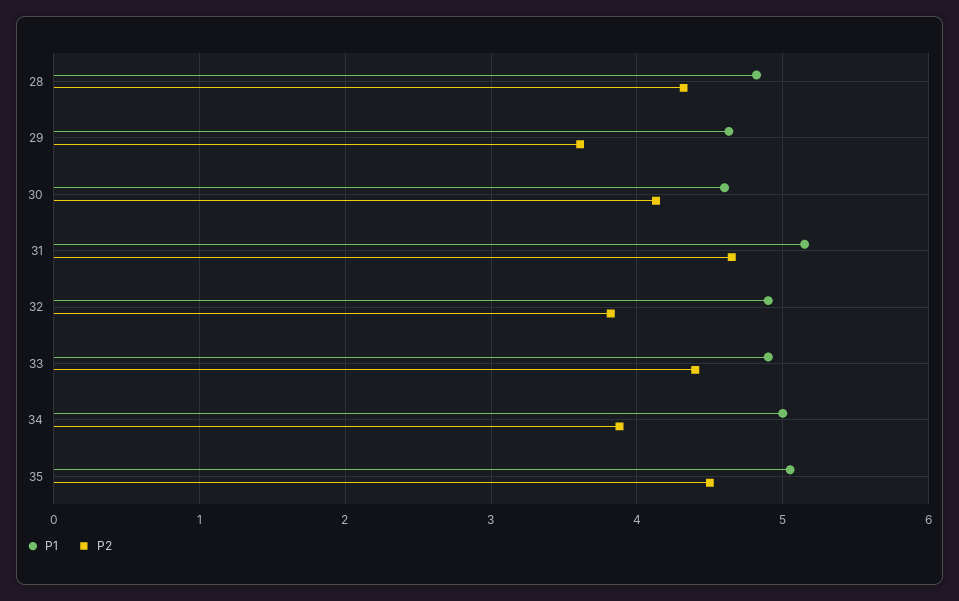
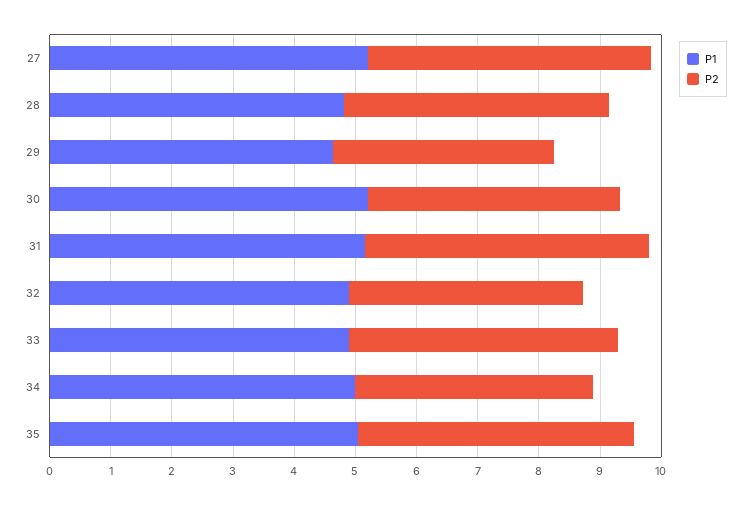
  {
    "P1": {
      "28": 4.8,
      "29": 4.6,
-     "30": 4.6,
+     "30": 5.2,
      "31": 5.2,
      "32": 4.9,
      "33": 4.9,
      "34": 5,
-     "35": 5.1
+     "35": 5.1,
+     "27": 5.2
    },
    "P2": {
      "28": 4.3,
      "29": 3.6,
      "30": 4.1,
      "31": 4.7,
      "32": 3.8,
      "33": 4.4,
      "34": 3.9,
-     "35": 4.5
+     "35": 4.5,
+     "27": 4.6
    }
  }

